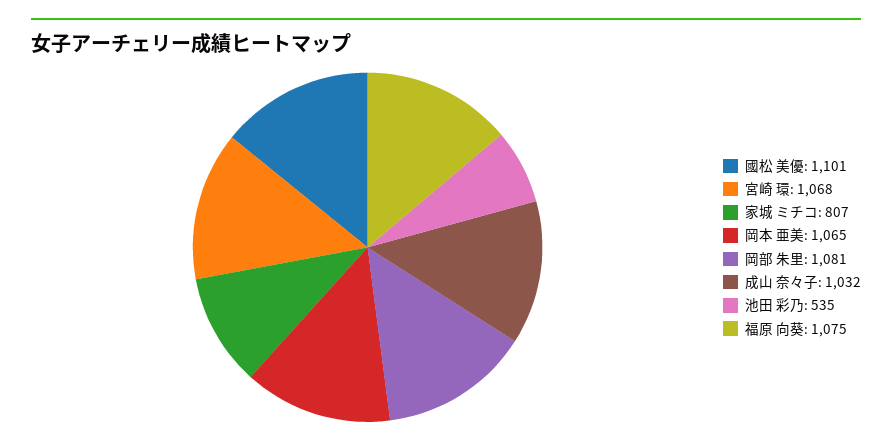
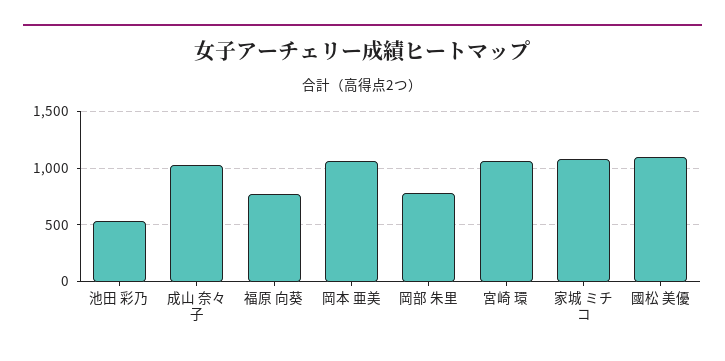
  {
    "國松 美優": 1101,
    "宮崎 環": 1068,
-   "家城 ミチコ": 807,
+   "家城 ミチコ": 1100,
    "岡本 亜美": 1065,
-   "岡部 朱里": 1081,
+   "岡部 朱里": 800,
    "成山 奈々子": 1032,
    "池田 彩乃": 535,
-   "福原 向葵": 1075
+   "福原 向葵": 800
  }

